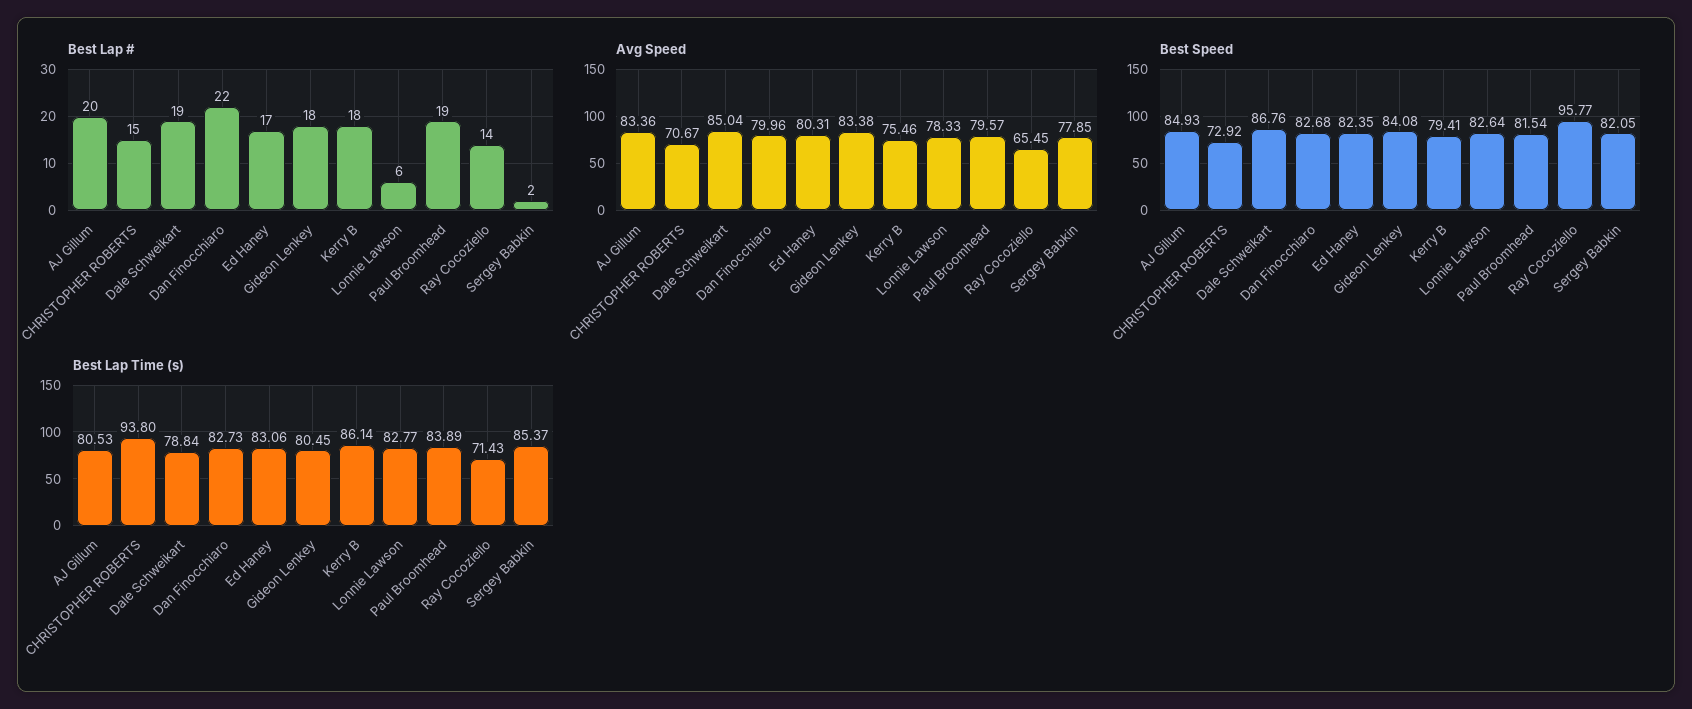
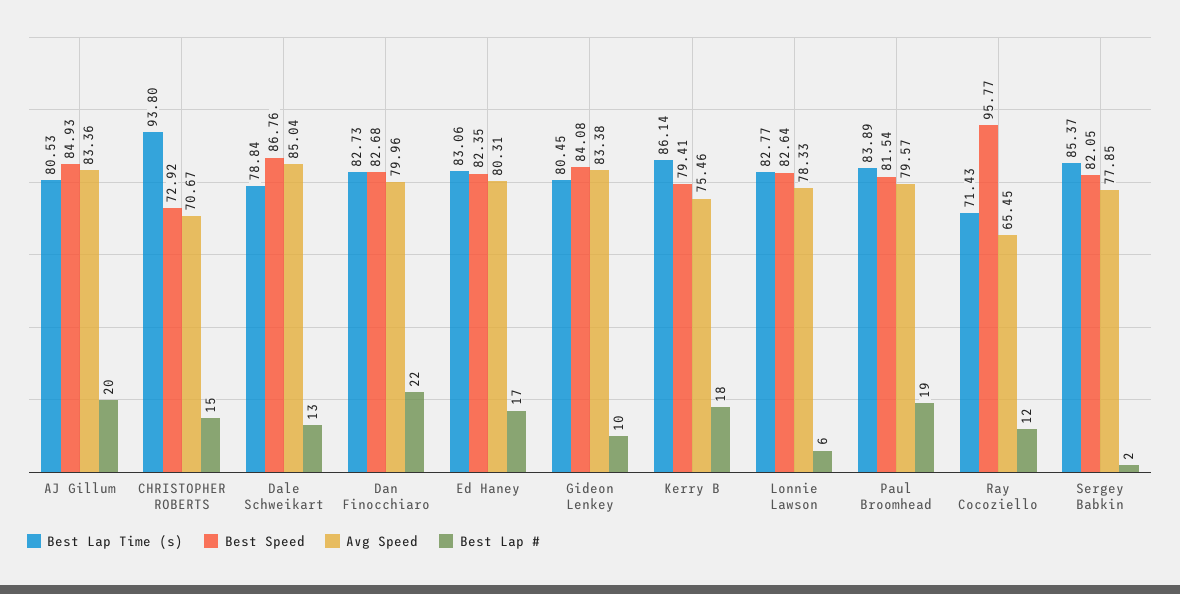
  {
    "Best Lap #": {
      "AJ Gillum": 20,
      "CHRISTOPHER ROBERTS": 15,
-     "Dale Schweikart": 19,
+     "Dale Schweikart": 13,
      "Dan Finocchiaro": 22,
      "Ed Haney": 17,
-     "Gideon Lenkey": 18,
+     "Gideon Lenkey": 10,
      "Kerry B": 18,
      "Lonnie Lawson": 6,
      "Paul Broomhead": 19,
-     "Ray Cocoziello": 14,
+     "Ray Cocoziello": 12,
      "Sergey Babkin": 2
    },
    "Avg Speed": {
      "AJ Gillum": 83.36,
      "CHRISTOPHER ROBERTS": 70.67,
      "Dale Schweikart": 85.04,
      "Dan Finocchiaro": 79.96,
      "Ed Haney": 80.31,
      "Gideon Lenkey": 83.38,
      "Kerry B": 75.46,
      "Lonnie Lawson": 78.33,
      "Paul Broomhead": 79.57,
      "Ray Cocoziello": 65.45,
      "Sergey Babkin": 77.85
    },
    "Best Speed": {
      "AJ Gillum": 84.93,
      "CHRISTOPHER ROBERTS": 72.92,
      "Dale Schweikart": 86.76,
      "Dan Finocchiaro": 82.68,
      "Ed Haney": 82.35,
      "Gideon Lenkey": 84.08,
      "Kerry B": 79.41,
      "Lonnie Lawson": 82.64,
      "Paul Broomhead": 81.54,
      "Ray Cocoziello": 95.77,
      "Sergey Babkin": 82.05
    },
    "Best Lap Time (s)": {
      "AJ Gillum": 80.53,
      "CHRISTOPHER ROBERTS": 93.8,
      "Dale Schweikart": 78.84,
      "Dan Finocchiaro": 82.73,
      "Ed Haney": 83.06,
      "Gideon Lenkey": 80.45,
      "Kerry B": 86.14,
      "Lonnie Lawson": 82.77,
      "Paul Broomhead": 83.89,
      "Ray Cocoziello": 71.43,
      "Sergey Babkin": 85.37
    }
  }

